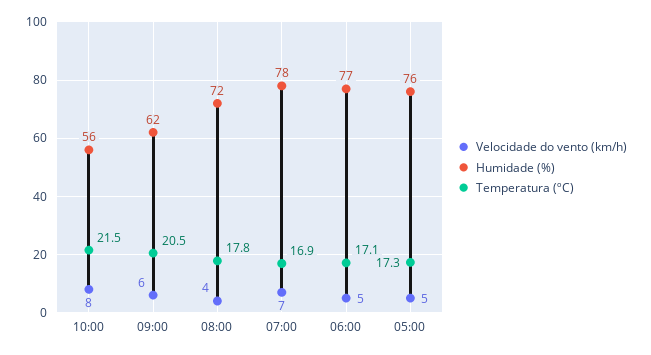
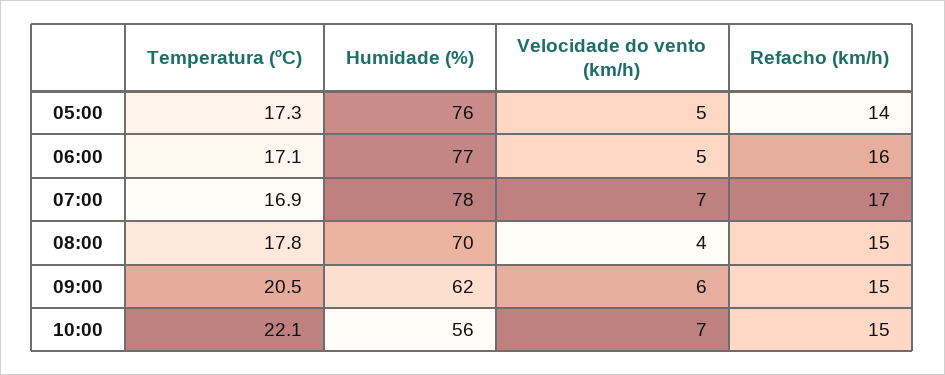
  {
    "Velocidade do vento (km/h)": {
-     "10:00": 8,
+     "10:00": 7,
      "09:00": 6,
      "08:00": 4,
      "07:00": 7,
      "06:00": 5,
      "05:00": 5
    },
    "Humidade (%)": {
      "10:00": 56,
      "09:00": 62,
-     "08:00": 72,
+     "08:00": 70,
      "07:00": 78,
      "06:00": 77,
      "05:00": 76
    },
    "Temperatura (ºC)": {
-     "10:00": 21.5,
+     "10:00": 22.1,
      "09:00": 20.5,
      "08:00": 17.8,
      "07:00": 16.9,
      "06:00": 17.1,
      "05:00": 17.3
-   }
+   },
+   "Refacho (km/h)": {
+     "05:00": 14,
+     "06:00": 16,
+     "07:00": 17,
+     "08:00": 15,
+     "09:00": 15,
+     "10:00": 15
+   }
  }

